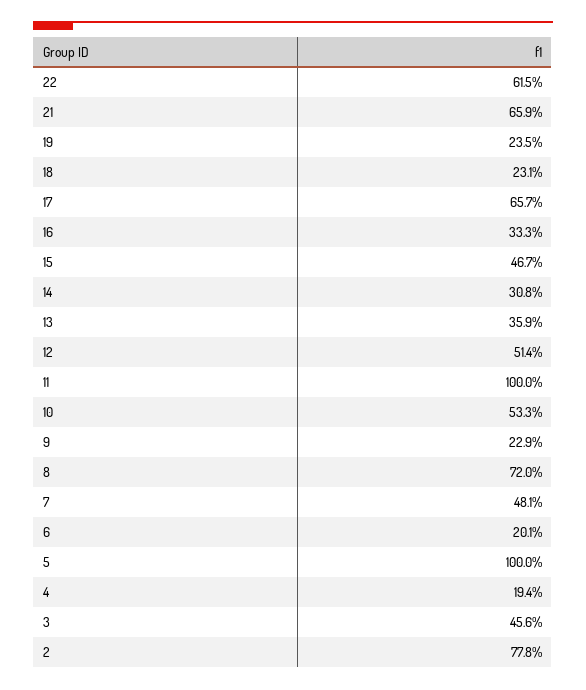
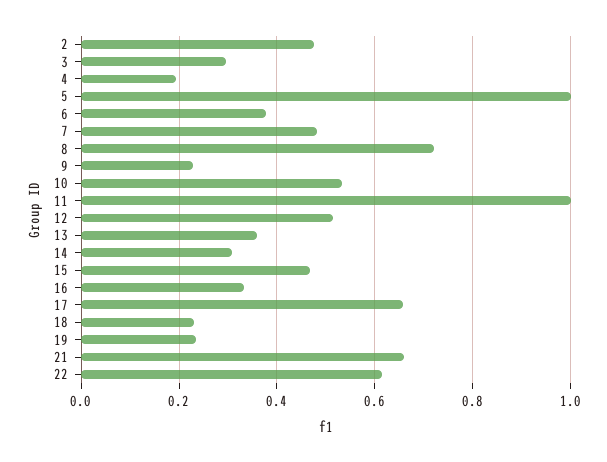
  {
    "22": 0.615,
    "21": 0.659,
    "19": 0.235,
    "18": 0.231,
    "17": 0.657,
    "16": 0.333,
    "15": 0.467,
    "14": 0.308,
    "13": 0.359,
    "12": 0.514,
    "11": 1,
    "10": 0.533,
    "9": 0.229,
    "8": 0.72,
    "7": 0.481,
-   "6": 0.201,
+   "6": 0.38,
    "5": 1,
    "4": 0.194,
-   "3": 0.456,
+   "3": 0.3,
-   "2": 0.778
+   "2": 0.48
  }

